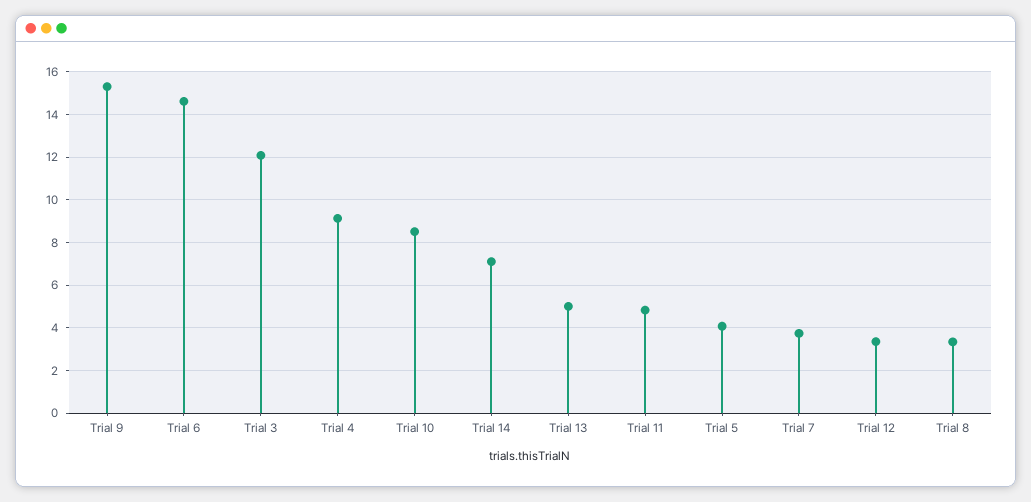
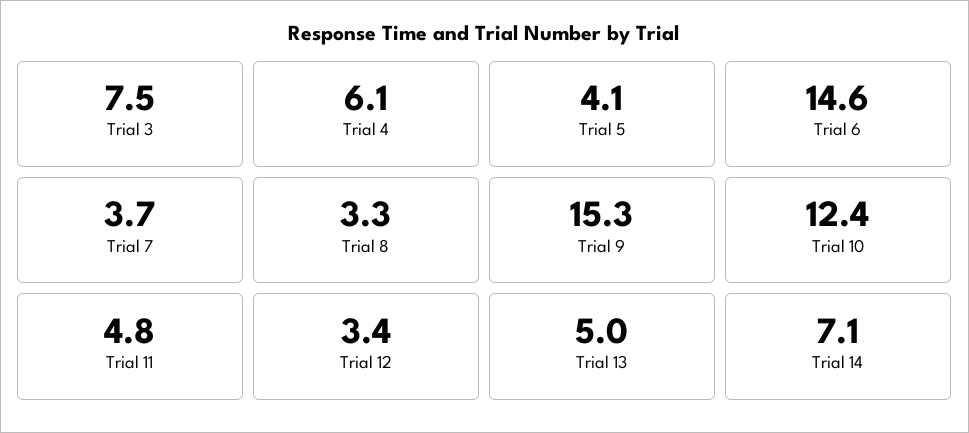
  {
    "Trial 9": 15.3,
    "Trial 6": 14.6,
-   "Trial 3": 12,
+   "Trial 3": 7.5,
-   "Trial 4": 9,
+   "Trial 4": 6.1,
-   "Trial 10": 8.5,
+   "Trial 10": 12.4,
    "Trial 14": 7.1,
    "Trial 13": 5,
    "Trial 11": 4.8,
    "Trial 5": 4.1,
    "Trial 7": 3.7,
    "Trial 12": 3.4,
    "Trial 8": 3.3
  }

